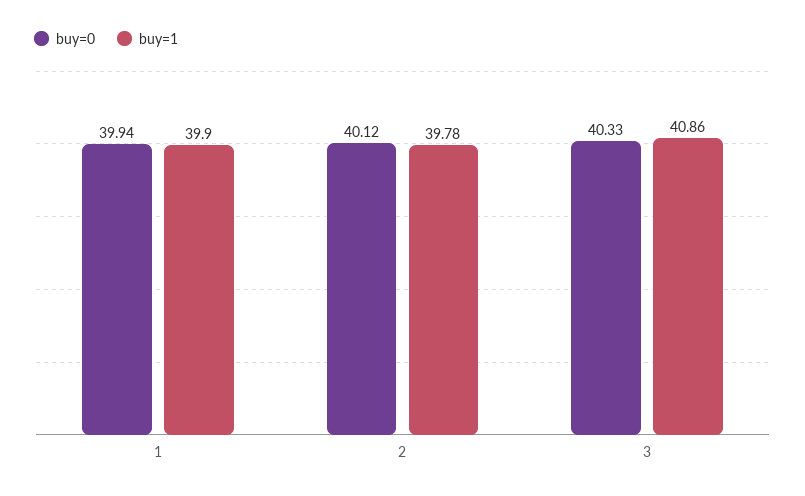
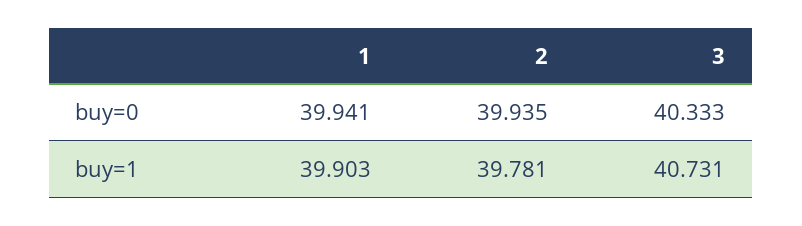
  {
    "buy=0": {
      "1": 39.941,
-     "2": 40.12,
+     "2": 39.935,
      "3": 40.333
    },
    "buy=1": {
      "1": 39.903,
      "2": 39.781,
-     "3": 40.86
+     "3": 40.731
    }
  }

